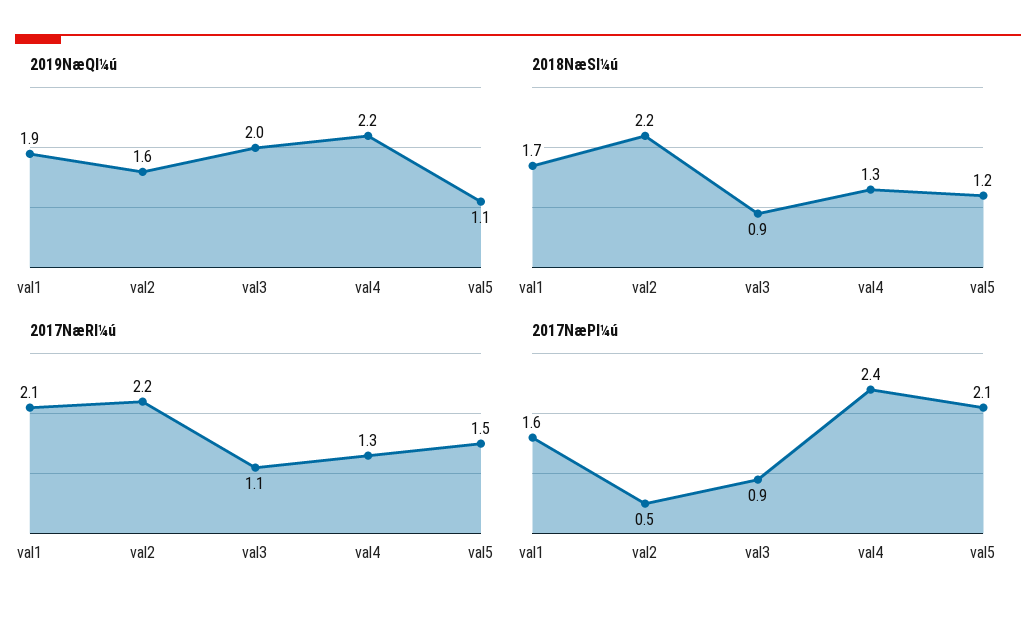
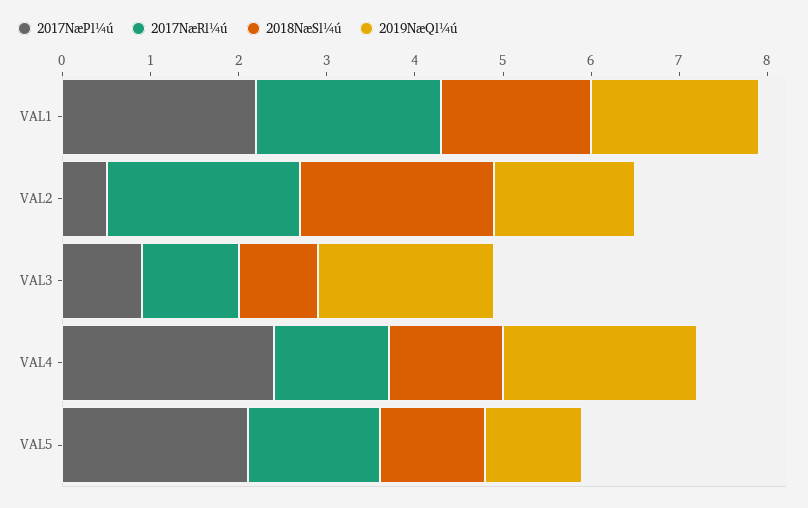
  {
    "2019NæQl¼ú": {
      "val1": 1.9,
      "val2": 1.6,
      "val3": 2,
      "val4": 2.2,
      "val5": 1.1
    },
    "2018NæSl¼ú": {
      "val1": 1.7,
      "val2": 2.2,
      "val3": 0.9,
      "val4": 1.3,
      "val5": 1.2
    },
    "2017NæRl¼ú": {
      "val1": 2.1,
      "val2": 2.2,
      "val3": 1.1,
      "val4": 1.3,
      "val5": 1.5
    },
    "2017NæPl¼ú": {
-     "val1": 1.6,
+     "val1": 2.2,
      "val2": 0.5,
      "val3": 0.9,
      "val4": 2.4,
      "val5": 2.1
    }
  }

